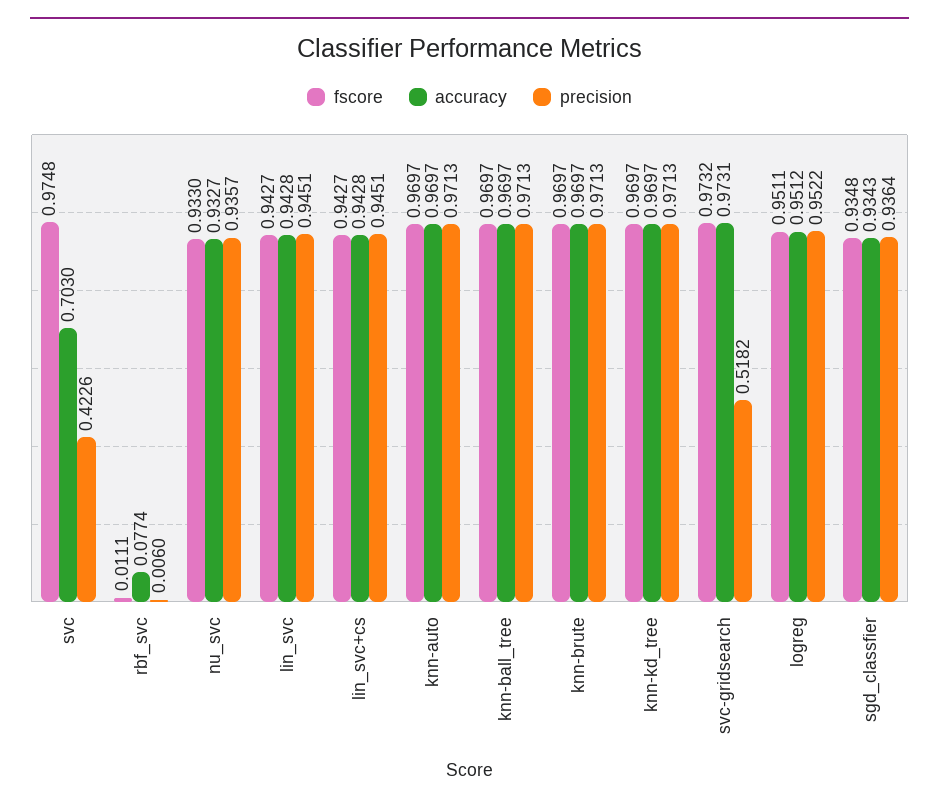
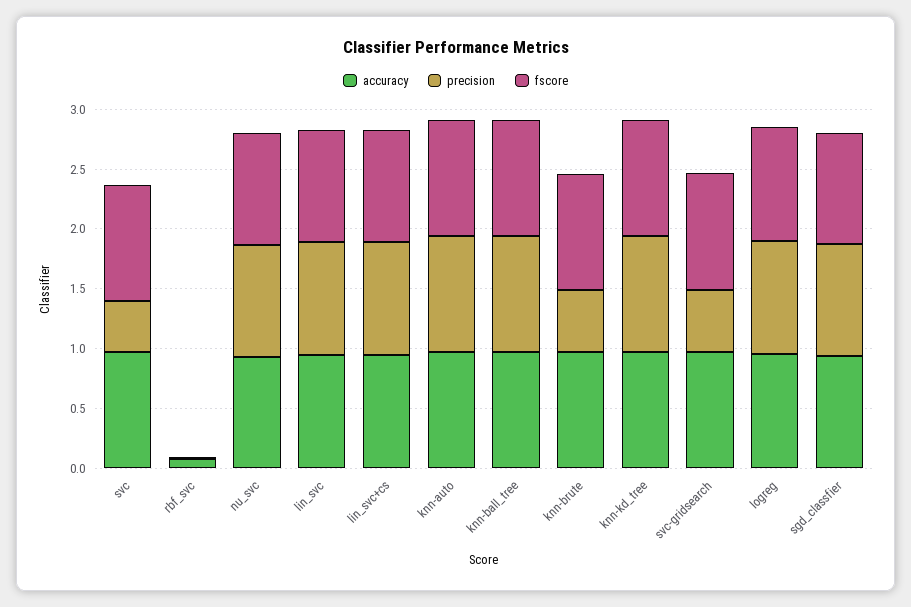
  {
    "fscore": {
      "svc": 0.9748,
      "rbf_svc": 0.0111,
      "nu_svc": 0.933,
      "lin_svc": 0.9427,
      "lin_svc+cs": 0.9427,
      "knn-auto": 0.9697,
      "knn-ball_tree": 0.9697,
      "knn-brute": 0.9697,
      "knn-kd_tree": 0.9697,
      "svc-gridsearch": 0.9732,
      "logreg": 0.9511,
      "sgd_classfier": 0.9348
    },
    "accuracy": {
-     "svc": 0.703,
+     "svc": 1,
      "rbf_svc": 0.0774,
      "nu_svc": 0.9327,
      "lin_svc": 0.9428,
      "lin_svc+cs": 0.9428,
      "knn-auto": 0.9697,
      "knn-ball_tree": 0.9697,
      "knn-brute": 0.9697,
      "knn-kd_tree": 0.9697,
      "svc-gridsearch": 0.9731,
      "logreg": 0.9512,
      "sgd_classfier": 0.9343
    },
    "precision": {
      "svc": 0.4226,
      "rbf_svc": 0.006,
      "nu_svc": 0.9357,
      "lin_svc": 0.9451,
      "lin_svc+cs": 0.9451,
      "knn-auto": 0.9713,
      "knn-ball_tree": 0.9713,
-     "knn-brute": 0.9713,
+     "knn-brute": 0.5,
      "knn-kd_tree": 0.9713,
      "svc-gridsearch": 0.5182,
      "logreg": 0.9522,
      "sgd_classfier": 0.9364
    }
  }

